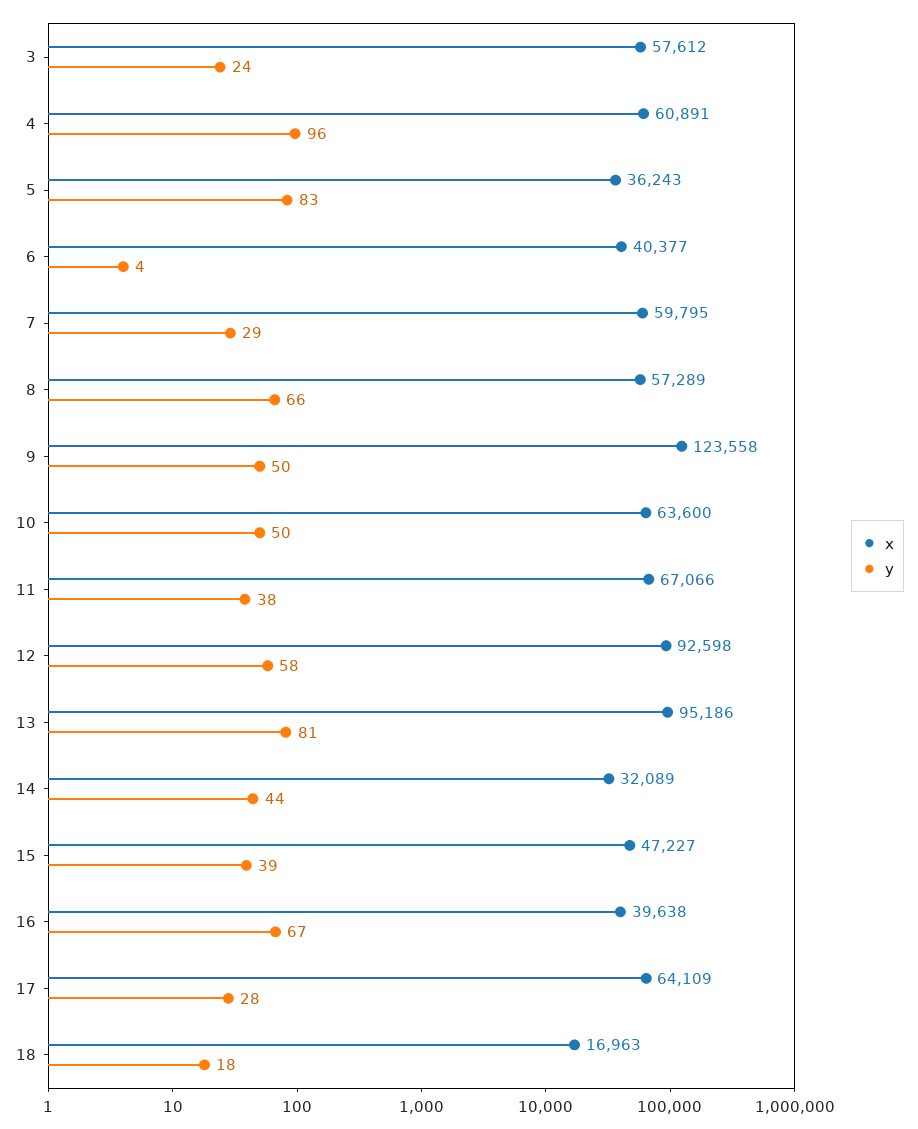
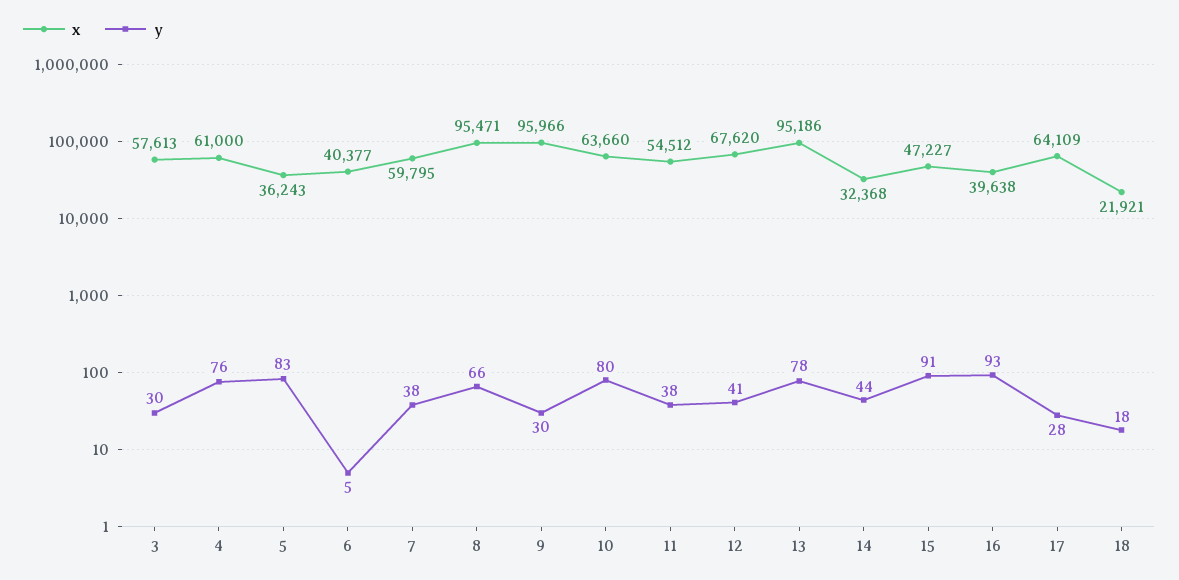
  {
    "x": {
-     "3": 57612,
+     "3": 57613,
-     "4": 60891,
+     "4": 61000,
      "5": 36243,
      "6": 40377,
      "7": 59795,
-     "8": 57289,
+     "8": 95471,
-     "9": 123558,
+     "9": 95966,
-     "10": 63600,
+     "10": 63660,
-     "11": 67066,
+     "11": 54512,
-     "12": 92598,
+     "12": 67620,
      "13": 95186,
-     "14": 32089,
+     "14": 32368,
      "15": 47227,
      "16": 39638,
      "17": 64109,
-     "18": 16963
+     "18": 21921
    },
    "y": {
-     "3": 24,
+     "3": 30,
-     "4": 96,
+     "4": 76,
      "5": 83,
-     "6": 4,
+     "6": 5,
-     "7": 29,
+     "7": 38,
      "8": 66,
-     "9": 50,
+     "9": 30,
-     "10": 50,
+     "10": 80,
      "11": 38,
-     "12": 58,
+     "12": 41,
-     "13": 81,
+     "13": 78,
      "14": 44,
-     "15": 39,
+     "15": 91,
-     "16": 67,
+     "16": 93,
      "17": 28,
      "18": 18
    }
  }

